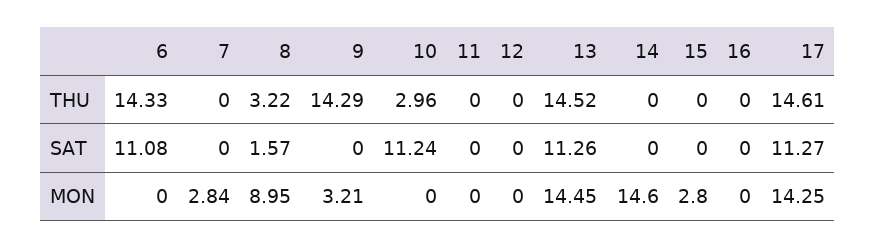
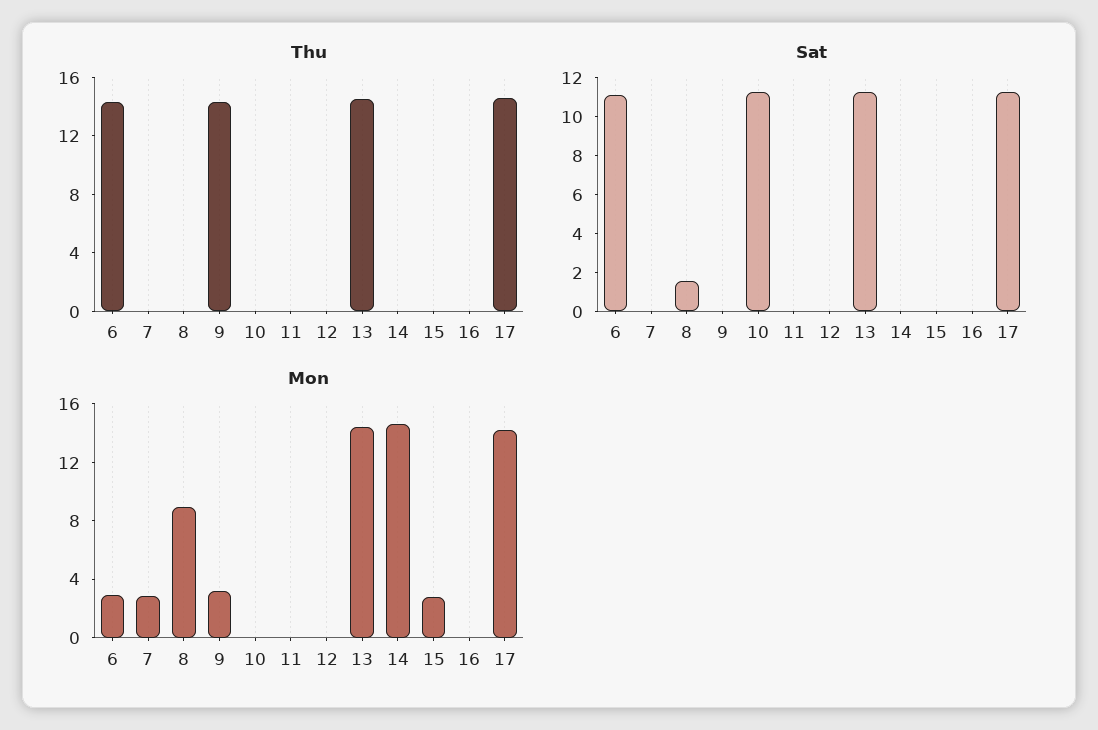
  {
    "THU": {
      "6": 14.33,
      "7": 0,
-     "8": 3.22,
+     "8": 0,
      "9": 14.29,
-     "10": 2.96,
+     "10": 0,
      "11": 0,
      "12": 0,
      "13": 14.52,
      "14": 0,
      "15": 0,
      "16": 0,
      "17": 14.61
    },
    "SAT": {
      "6": 11.08,
      "7": 0,
      "8": 1.57,
      "9": 0,
      "10": 11.24,
      "11": 0,
      "12": 0,
      "13": 11.26,
      "14": 0,
      "15": 0,
      "16": 0,
      "17": 11.27
    },
    "MON": {
-     "6": 0,
+     "6": 3,
      "7": 2.84,
      "8": 8.95,
      "9": 3.21,
      "10": 0,
      "11": 0,
      "12": 0,
      "13": 14.45,
      "14": 14.6,
      "15": 2.8,
      "16": 0,
      "17": 14.25
    }
  }

